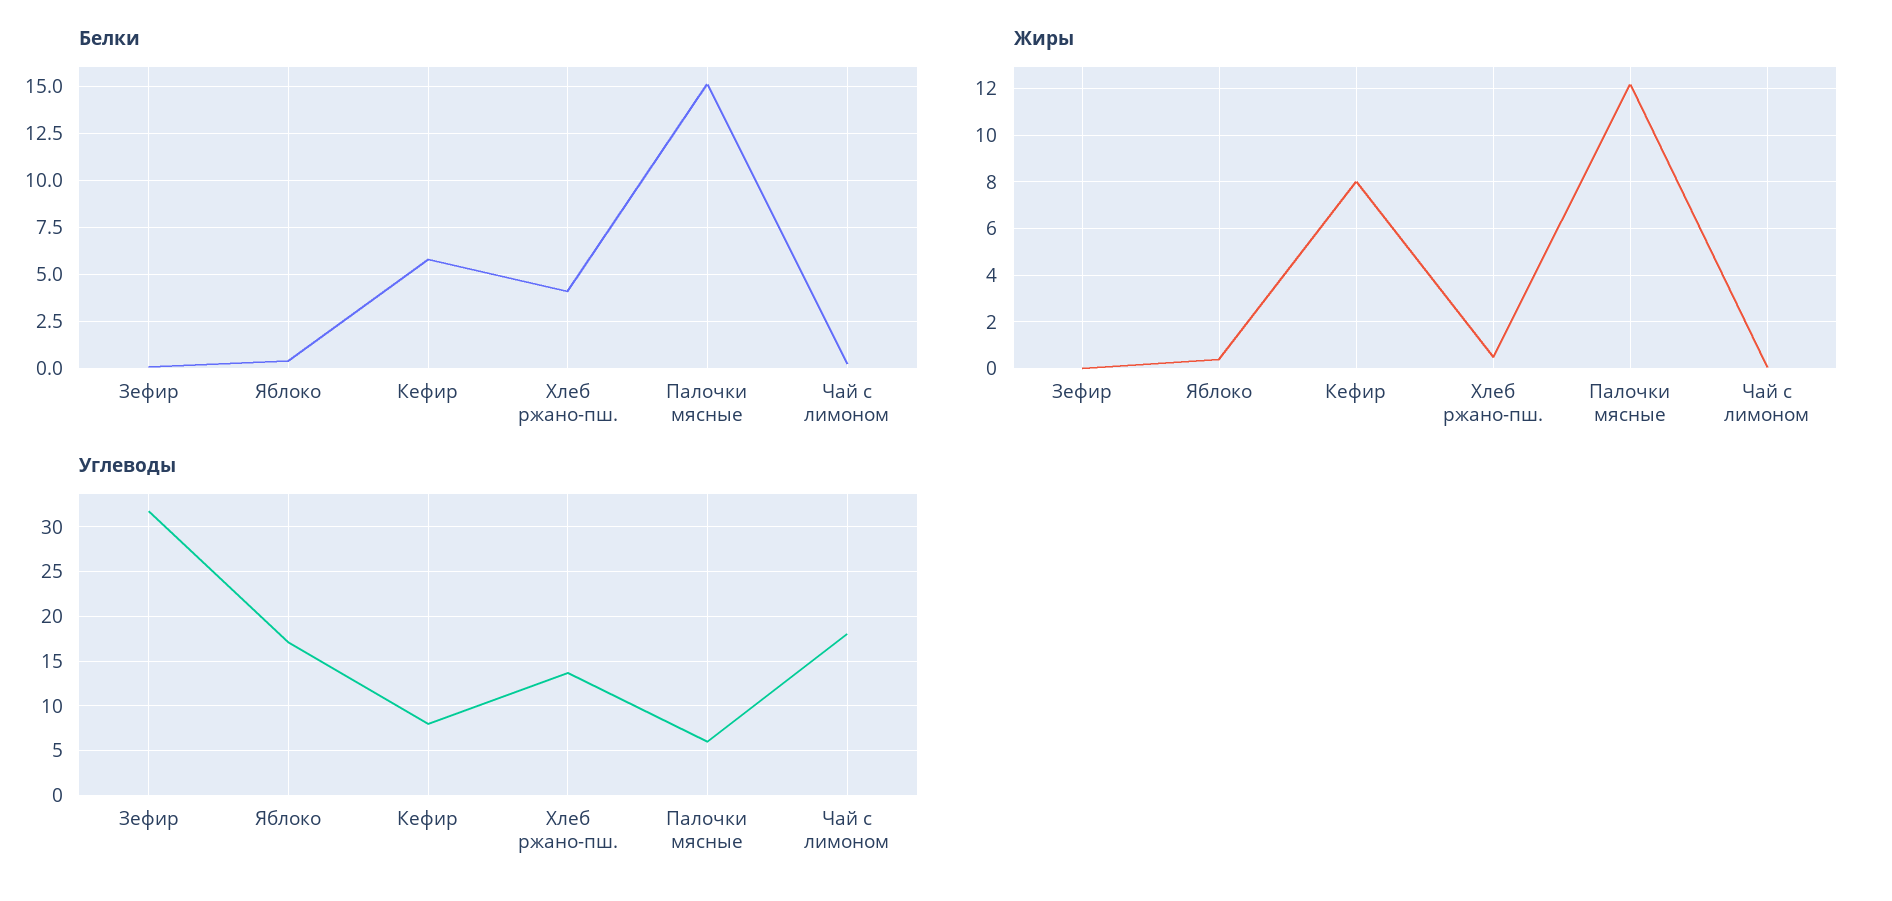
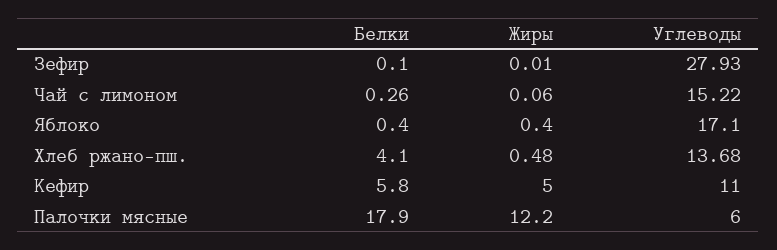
  {
    "Белки": {
      "Зефир": 0.1,
      "Яблоко": 0.4,
      "Кефир": 5.8,
      "Хлеб ржано-пш.": 4.1,
-     "Палочки мясные": 15,
+     "Палочки мясные": 17.9,
      "Чай с лимоном": 0.26
    },
    "Жиры": {
      "Зефир": 0.01,
      "Яблоко": 0.4,
-     "Кефир": 8,
+     "Кефир": 5,
      "Хлеб ржано-пш.": 0.48,
      "Палочки мясные": 12.2,
      "Чай с лимоном": 0.06
    },
    "Углеводы": {
-     "Зефир": 32,
+     "Зефир": 27.93,
      "Яблоко": 17.1,
-     "Кефир": 8,
+     "Кефир": 11,
      "Хлеб ржано-пш.": 13.68,
      "Палочки мясные": 6,
-     "Чай с лимоном": 18
+     "Чай с лимоном": 15.22
    }
  }

